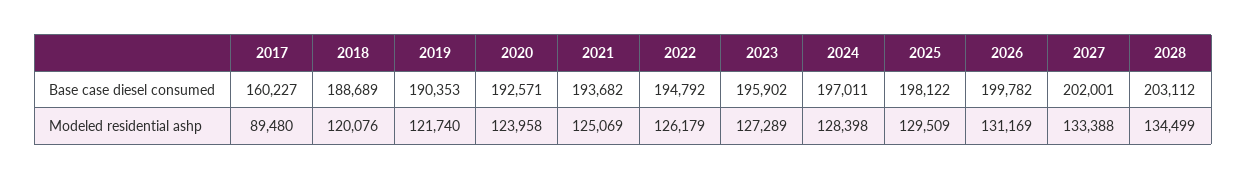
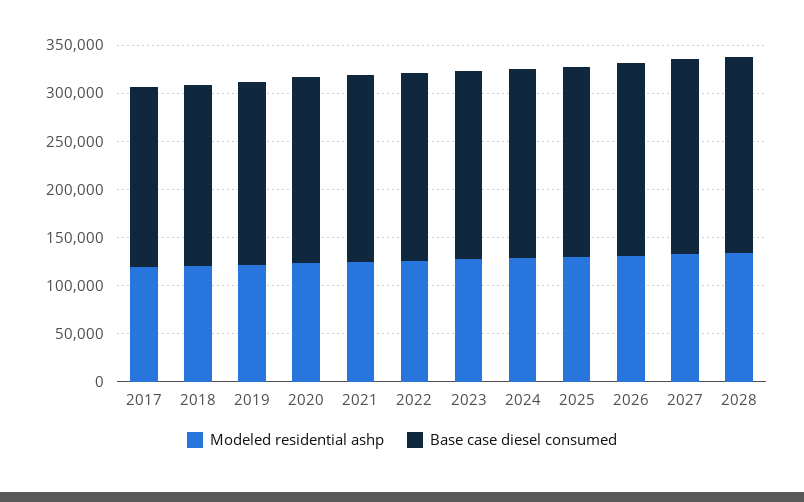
  {
    "Base case diesel consumed": {
-     "2017": 160227,
+     "2017": 190000,
      "2018": 188689,
      "2019": 190353,
      "2020": 192571,
      "2021": 193682,
      "2022": 194792,
      "2023": 195902,
      "2024": 197011,
      "2025": 198122,
      "2026": 199782,
      "2027": 202001,
      "2028": 203112
    },
    "Modeled residential ashp": {
-     "2017": 89480,
+     "2017": 120000,
      "2018": 120076,
      "2019": 121740,
      "2020": 123958,
      "2021": 125069,
      "2022": 126179,
      "2023": 127289,
      "2024": 128398,
      "2025": 129509,
      "2026": 131169,
      "2027": 133388,
      "2028": 134499
    }
  }

